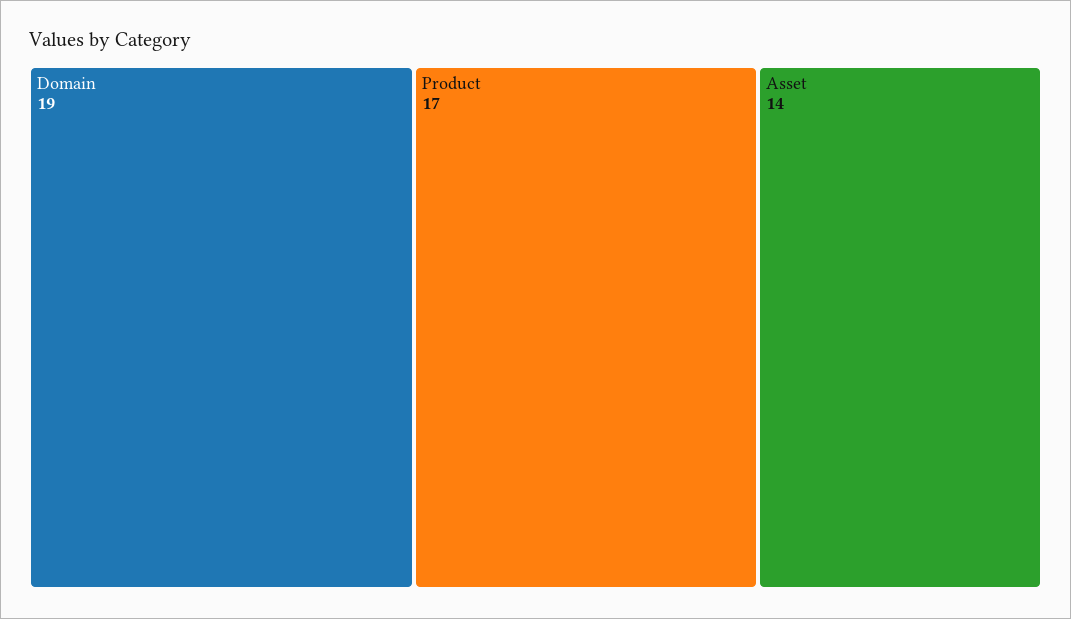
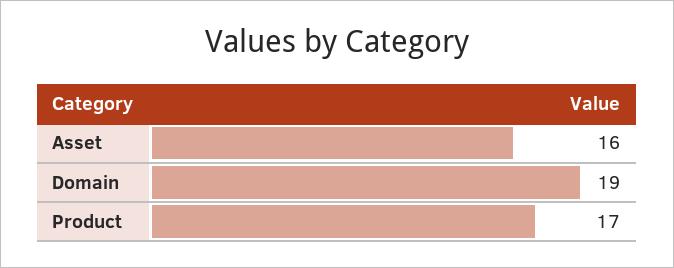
  {
    "Domain": 19,
    "Product": 17,
-   "Asset": 14
+   "Asset": 16
  }

